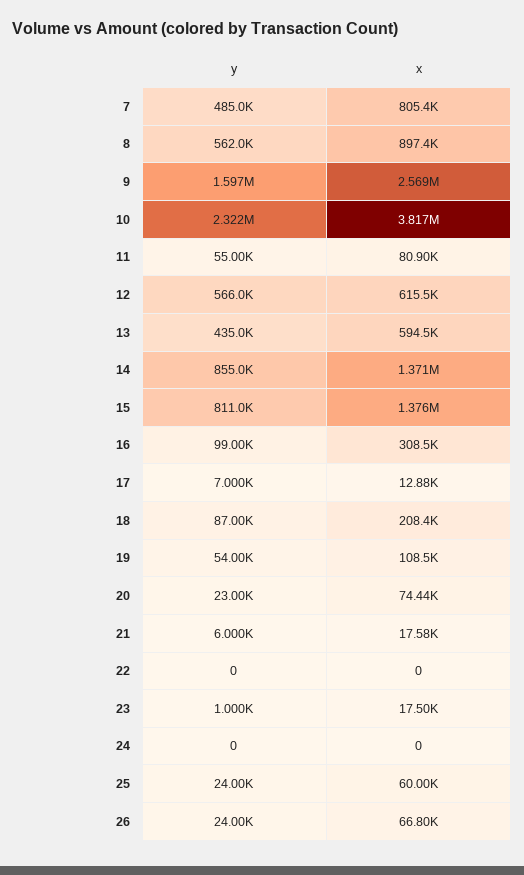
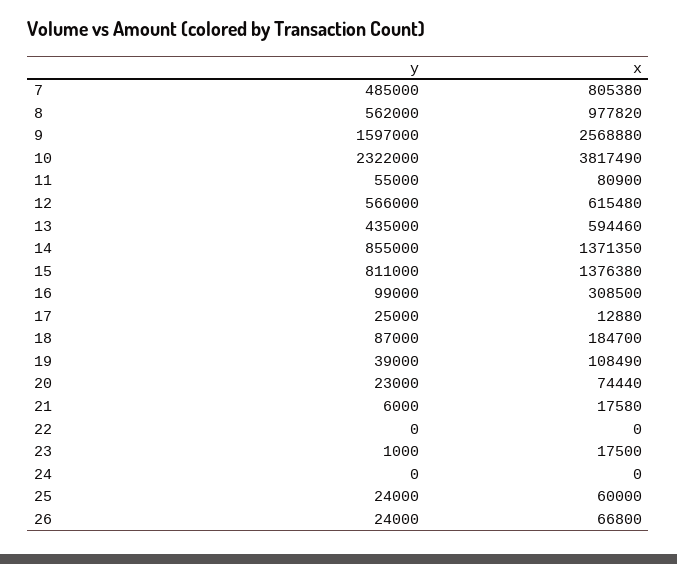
  {
    "y": {
      "7": 485000,
      "8": 562000,
      "9": 1597000,
      "10": 2322000,
      "11": 55000,
      "12": 566000,
      "13": 435000,
      "14": 855000,
      "15": 811000,
      "16": 99000,
-     "17": 7000,
+     "17": 25000,
      "18": 87000,
-     "19": 54000,
+     "19": 39000,
      "20": 23000,
      "21": 6000,
      "22": 0,
      "23": 1000,
      "24": 0,
      "25": 24000,
      "26": 24000
    },
    "x": {
      "7": 805380,
-     "8": 897400,
+     "8": 977820,
      "9": 2568880,
      "10": 3817490,
      "11": 80900,
      "12": 615480,
      "13": 594460,
      "14": 1371350,
      "15": 1376380,
      "16": 308500,
      "17": 12880,
-     "18": 208400,
+     "18": 184700,
      "19": 108490,
      "20": 74440,
      "21": 17580,
      "22": 0,
      "23": 17500,
      "24": 0,
      "25": 60000,
      "26": 66800
    }
  }

